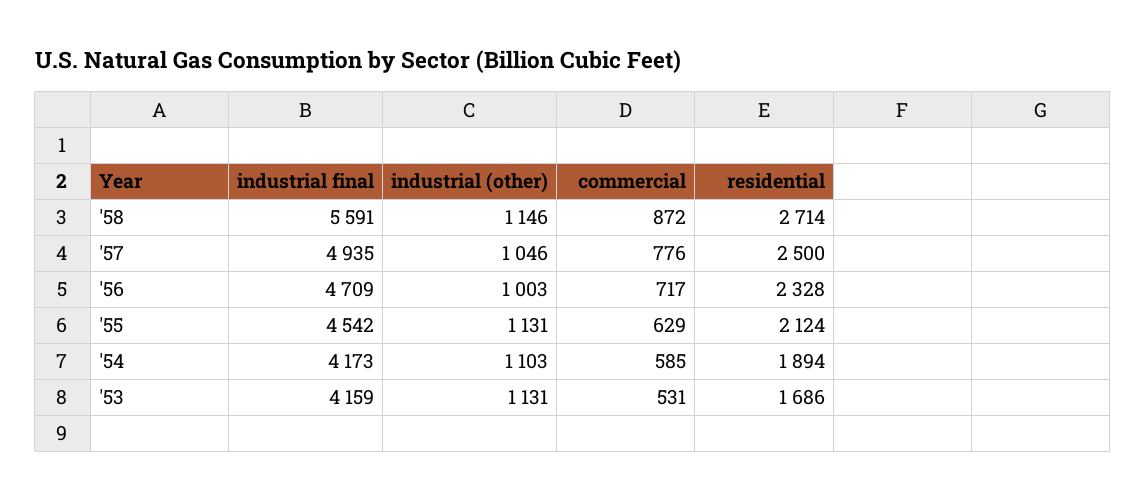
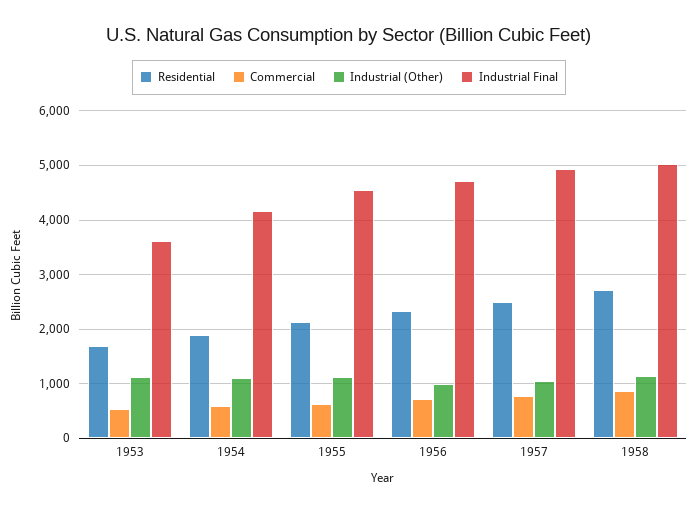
  {
    "industrial final": {
-     "'58": 5591,
+     "'58": 5000,
      "'57": 4935,
      "'56": 4709,
      "'55": 4542,
      "'54": 4173,
-     "'53": 4159
+     "'53": 3600
    },
    "industrial (other)": {
      "'58": 1146,
      "'57": 1046,
      "'56": 1003,
      "'55": 1131,
      "'54": 1103,
      "'53": 1131
    },
    "commercial": {
      "'58": 872,
      "'57": 776,
      "'56": 717,
      "'55": 629,
      "'54": 585,
      "'53": 531
    },
    "residential": {
      "'58": 2714,
      "'57": 2500,
      "'56": 2328,
      "'55": 2124,
      "'54": 1894,
      "'53": 1686
    }
  }

